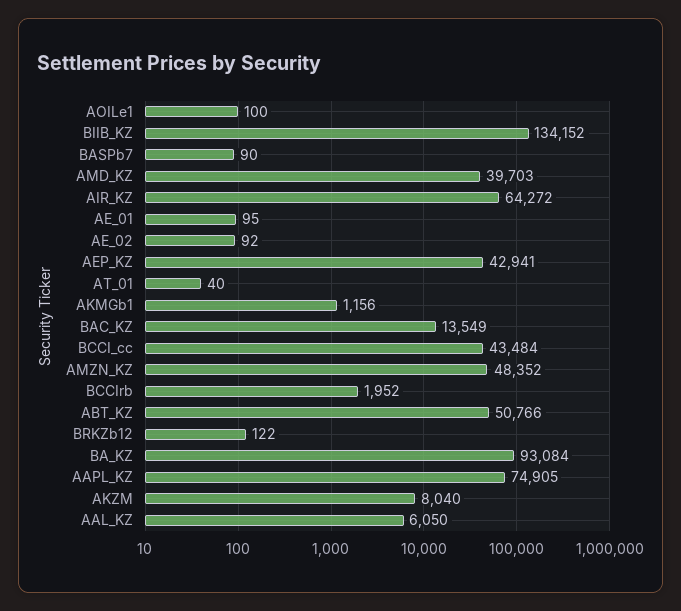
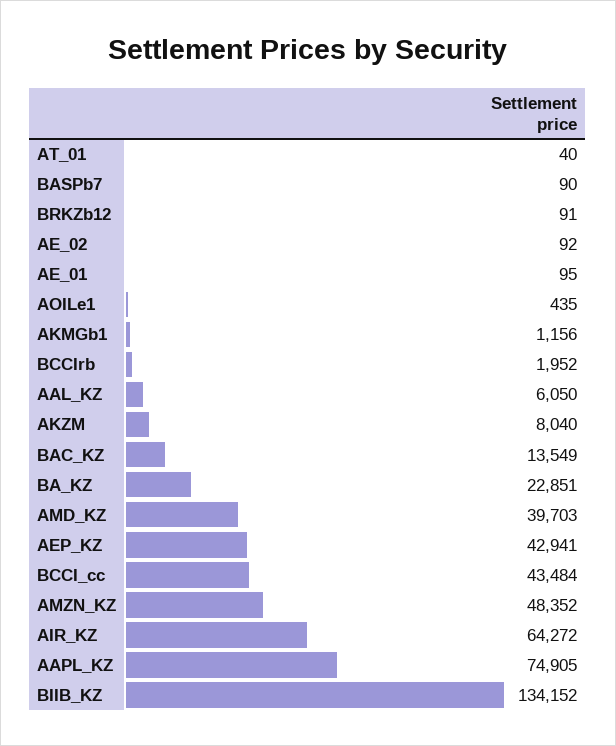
  {
-   "AOILe1": 100,
+   "AOILe1": 435,
    "BIIB_KZ": 134152,
    "BASPb7": 90,
    "AMD_KZ": 39703,
    "AIR_KZ": 64272,
    "AE_01": 95,
    "AE_02": 92,
    "AEP_KZ": 42941,
    "AT_01": 40,
    "AKMGb1": 1156,
    "BAC_KZ": 13549,
    "BCCI_cc": 43484,
    "AMZN_KZ": 48352,
    "BCCIrb": 1952,
-   "ABT_KZ": 50766,
-   "BRKZb12": 122,
+   "BRKZb12": 91,
-   "BA_KZ": 93084,
+   "BA_KZ": 22851,
    "AAPL_KZ": 74905,
    "AKZM": 8040,
    "AAL_KZ": 6050
  }

